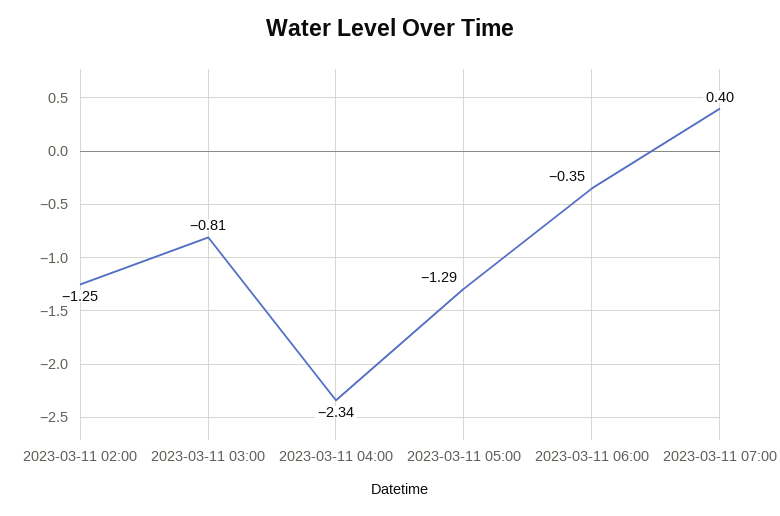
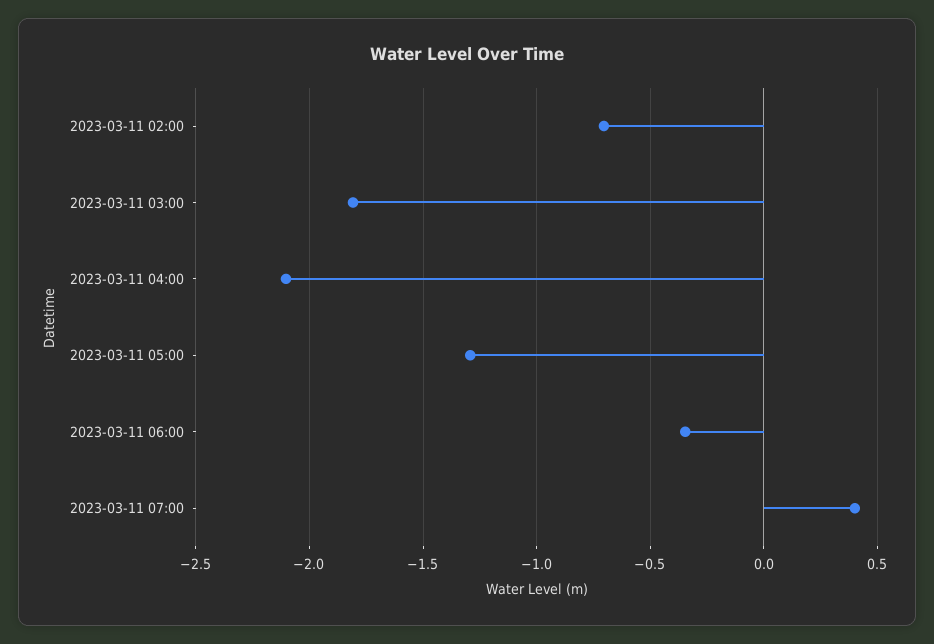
  {
-   "2023-03-11 02:00": -1.25,
+   "2023-03-11 02:00": -0.7,
-   "2023-03-11 03:00": -0.81,
+   "2023-03-11 03:00": -1.8,
-   "2023-03-11 04:00": -2.34,
+   "2023-03-11 04:00": -2.1,
    "2023-03-11 05:00": -1.29,
    "2023-03-11 06:00": -0.35,
    "2023-03-11 07:00": 0.4
  }

